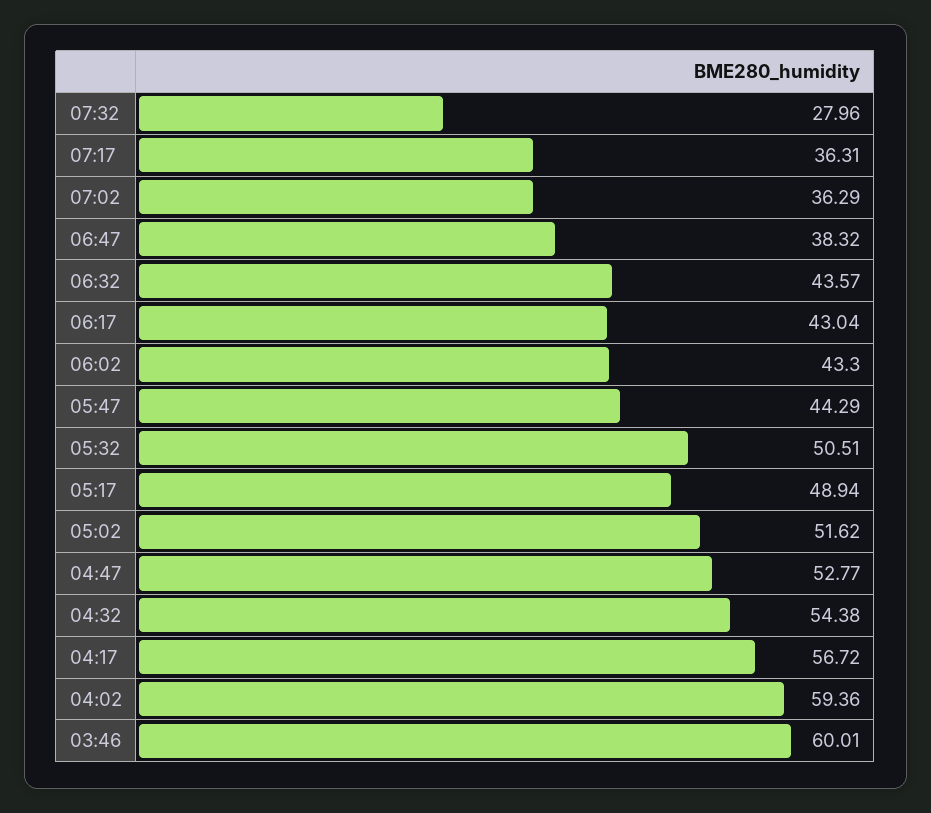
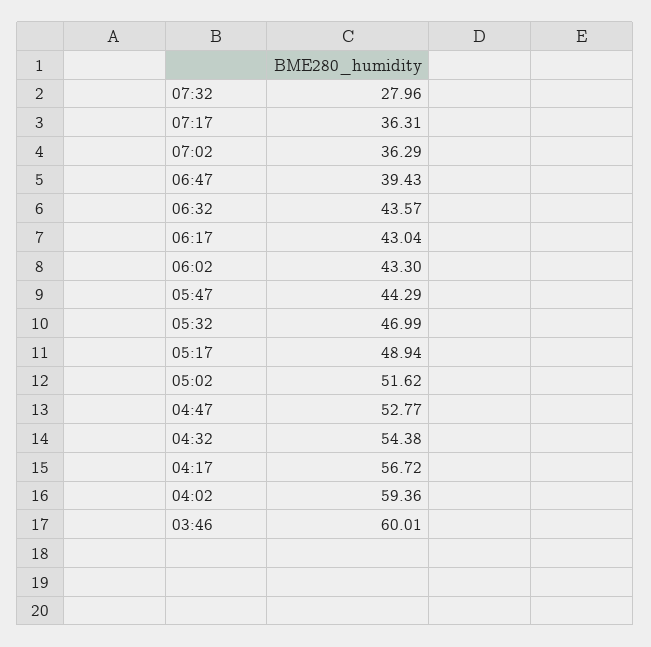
  {
    "07:32": 27.96,
    "07:17": 36.31,
    "07:02": 36.29,
-   "06:47": 38.32,
+   "06:47": 39.43,
    "06:32": 43.57,
    "06:17": 43.04,
    "06:02": 43.3,
    "05:47": 44.29,
-   "05:32": 50.51,
+   "05:32": 46.99,
    "05:17": 48.94,
    "05:02": 51.62,
    "04:47": 52.77,
    "04:32": 54.38,
    "04:17": 56.72,
    "04:02": 59.36,
    "03:46": 60.01
  }

